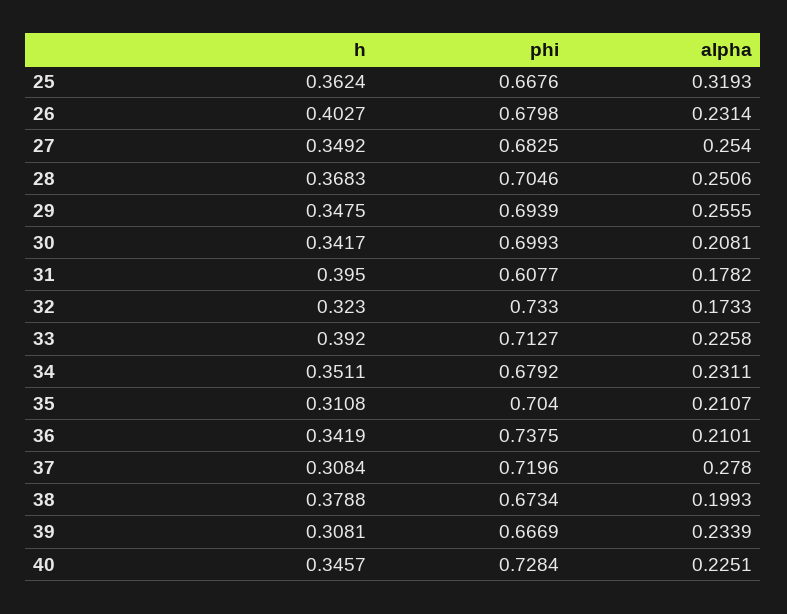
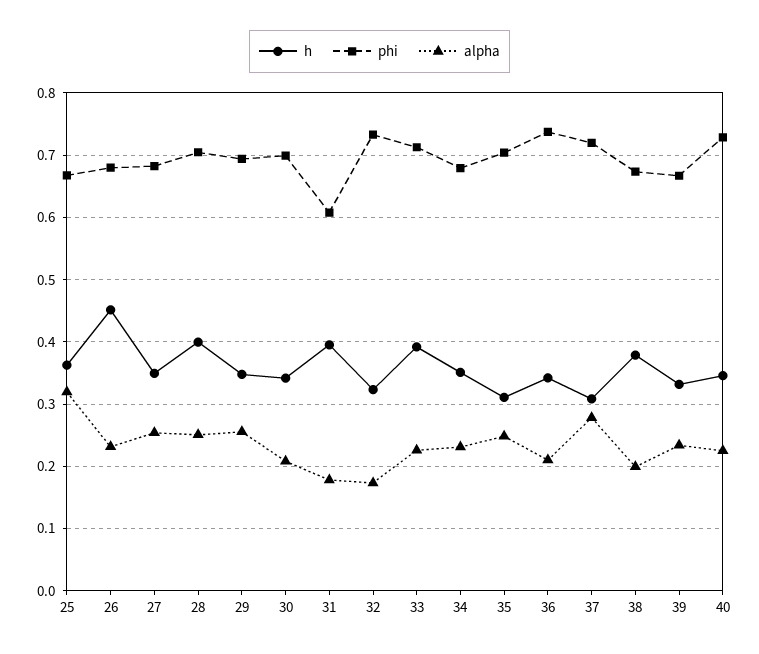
  {
    "h": {
      "25": 0.3624,
-     "26": 0.4027,
+     "26": 0.45,
      "27": 0.3492,
-     "28": 0.3683,
+     "28": 0.4,
      "29": 0.3475,
      "30": 0.3417,
      "31": 0.395,
      "32": 0.323,
      "33": 0.392,
      "34": 0.3511,
      "35": 0.3108,
      "36": 0.3419,
      "37": 0.3084,
      "38": 0.3788,
-     "39": 0.3081,
+     "39": 0.33,
      "40": 0.3457
    },
    "phi": {
      "25": 0.6676,
      "26": 0.6798,
      "27": 0.6825,
      "28": 0.7046,
      "29": 0.6939,
      "30": 0.6993,
      "31": 0.6077,
      "32": 0.733,
      "33": 0.7127,
      "34": 0.6792,
      "35": 0.704,
      "36": 0.7375,
      "37": 0.7196,
      "38": 0.6734,
      "39": 0.6669,
      "40": 0.7284
    },
    "alpha": {
      "25": 0.3193,
      "26": 0.2314,
      "27": 0.254,
      "28": 0.2506,
      "29": 0.2555,
      "30": 0.2081,
      "31": 0.1782,
      "32": 0.1733,
      "33": 0.2258,
      "34": 0.2311,
-     "35": 0.2107,
+     "35": 0.25,
      "36": 0.2101,
      "37": 0.278,
      "38": 0.1993,
      "39": 0.2339,
      "40": 0.2251
    }
  }

